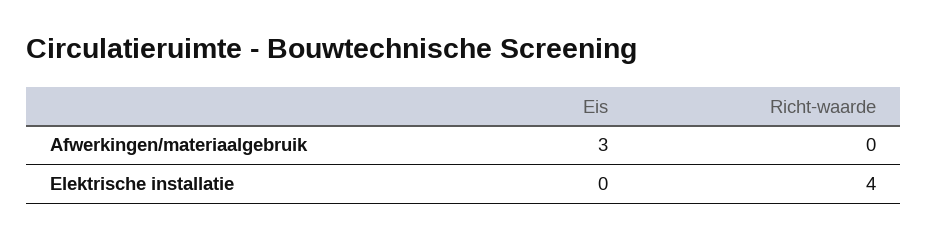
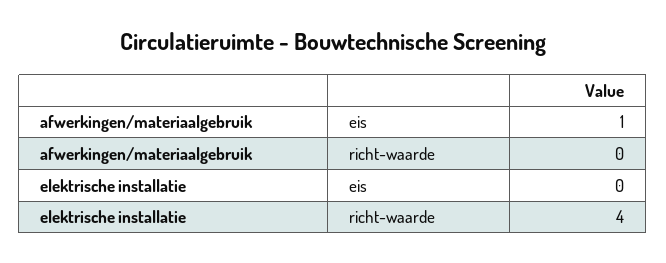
  {
    "Eis": {
-     "Afwerkingen/materiaalgebruik": 3,
+     "Afwerkingen/materiaalgebruik": 1,
      "Elektrische installatie": 0
    },
    "Richt-waarde": {
      "Afwerkingen/materiaalgebruik": 0,
      "Elektrische installatie": 4
    }
  }

